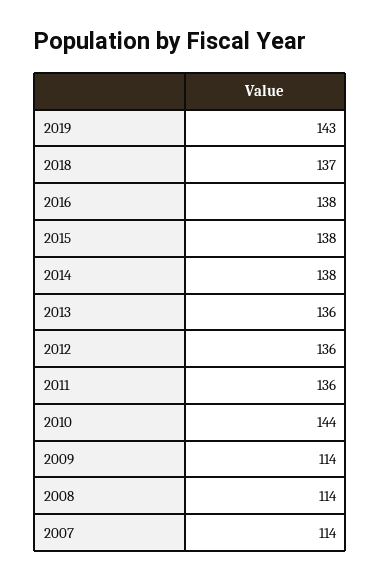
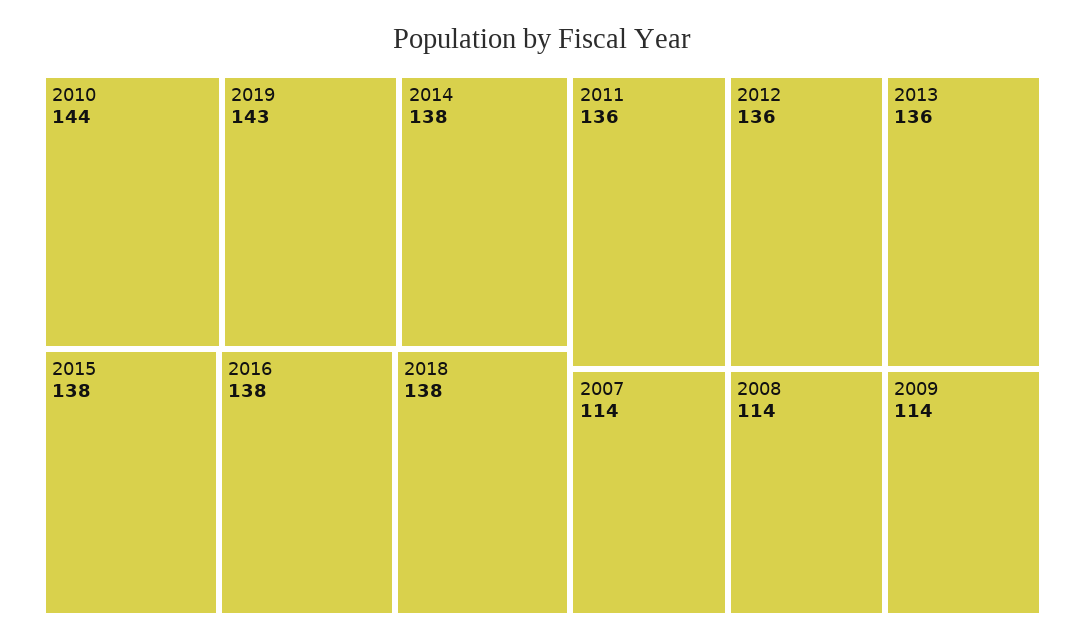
  {
    "2019": 143,
-   "2018": 137,
+   "2018": 138,
    "2016": 138,
    "2015": 138,
    "2014": 138,
    "2013": 136,
    "2012": 136,
    "2011": 136,
    "2010": 144,
    "2009": 114,
    "2008": 114,
    "2007": 114
  }

